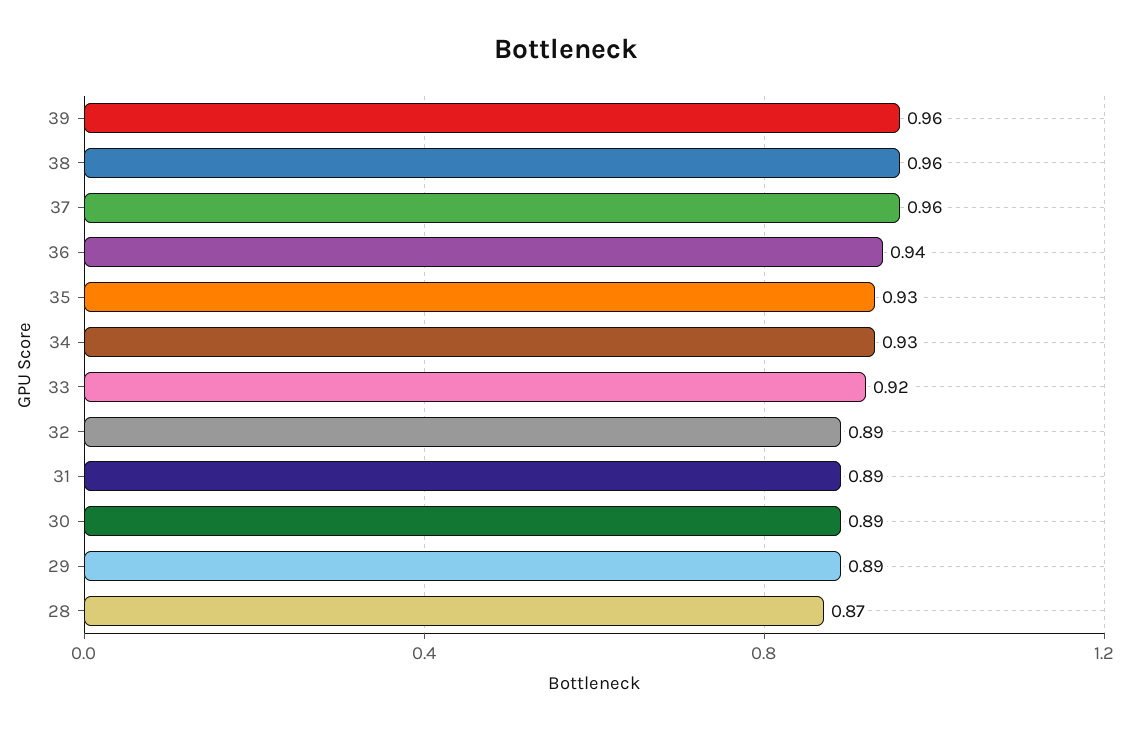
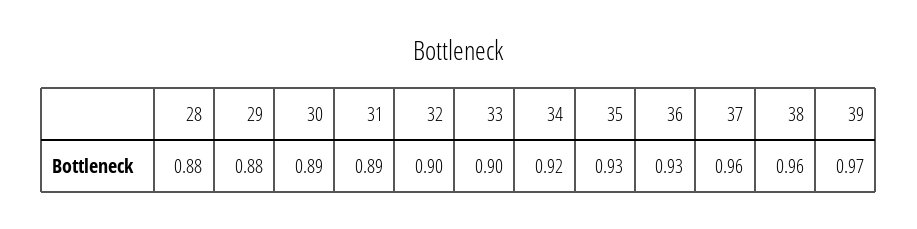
  {
-   "39": 0.96,
+   "39": 0.97,
    "38": 0.96,
    "37": 0.96,
-   "36": 0.94,
+   "36": 0.93,
    "35": 0.93,
-   "34": 0.93,
+   "34": 0.92,
-   "33": 0.92,
+   "33": 0.9,
-   "32": 0.89,
+   "32": 0.9,
    "31": 0.89,
    "30": 0.89,
-   "29": 0.89,
+   "29": 0.88,
-   "28": 0.87
+   "28": 0.88
  }

